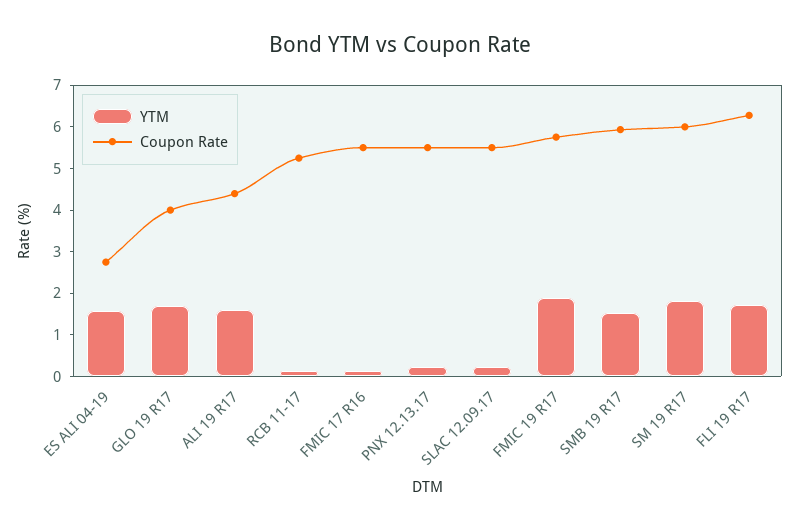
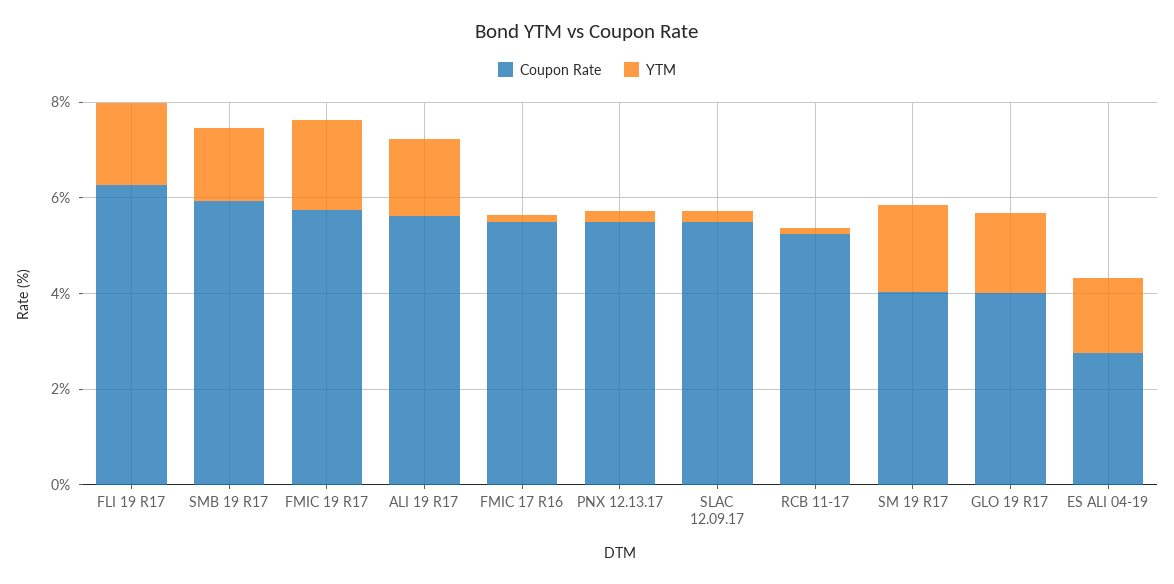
  {
    "YTM": {
      "ES ALI 04-19": 1.6,
      "GLO 19 R17": 1.6,
      "ALI 19 R17": 1.6,
      "RCB 11-17": 0.2,
      "FMIC 17 R16": 0.2,
      "PNX 12.13.17": 0.2,
      "SLAC 12.09.17": 0.2,
      "FMIC 19 R17": 1.8,
      "SMB 19 R17": 1.6,
      "SM 19 R17": 1.8,
      "FLI 19 R17": 1.8
    },
    "Coupon Rate": {
      "ES ALI 04-19": 2.8,
      "GLO 19 R17": 4,
-     "ALI 19 R17": 4.4,
+     "ALI 19 R17": 5.5,
      "RCB 11-17": 5.2,
      "FMIC 17 R16": 5.6,
      "PNX 12.13.17": 5.6,
      "SLAC 12.09.17": 5.6,
      "FMIC 19 R17": 5.8,
      "SMB 19 R17": 6,
-     "SM 19 R17": 6,
+     "SM 19 R17": 4,
      "FLI 19 R17": 6.2
    }
  }

